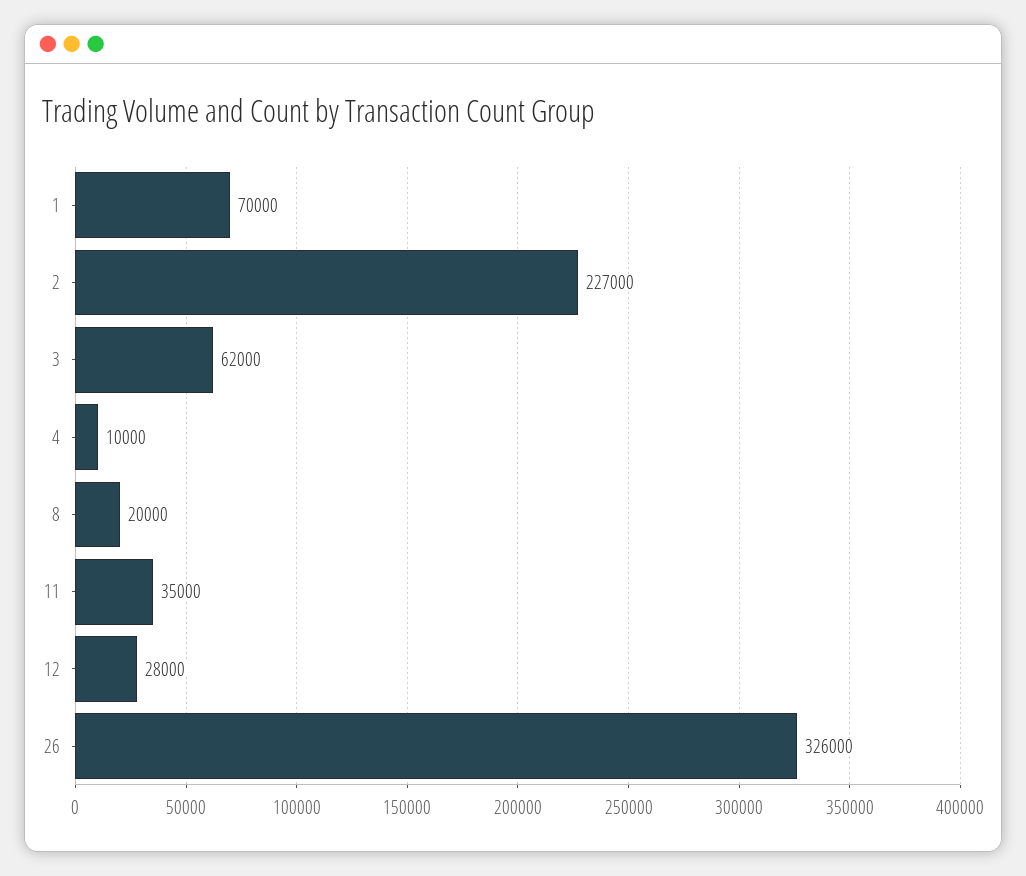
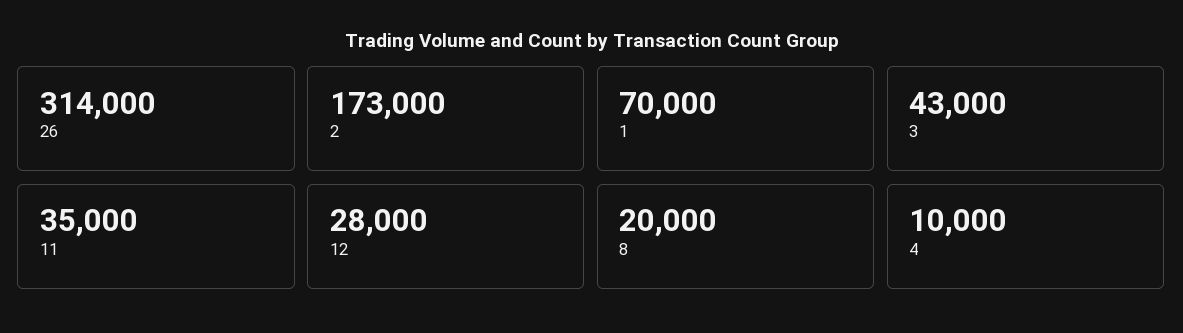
  {
    "1": 70000,
-   "2": 227000,
+   "2": 173000,
-   "3": 62000,
+   "3": 43000,
    "4": 10000,
    "8": 20000,
    "11": 35000,
    "12": 28000,
-   "26": 326000
+   "26": 314000
  }

